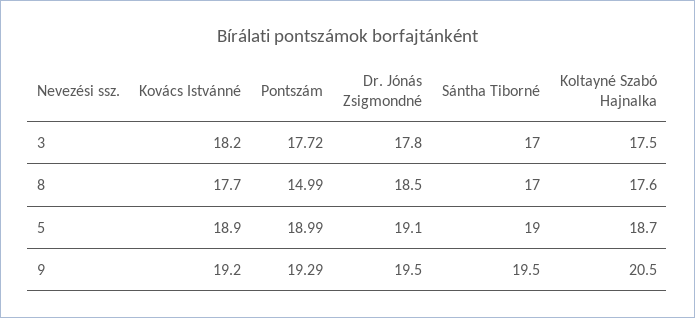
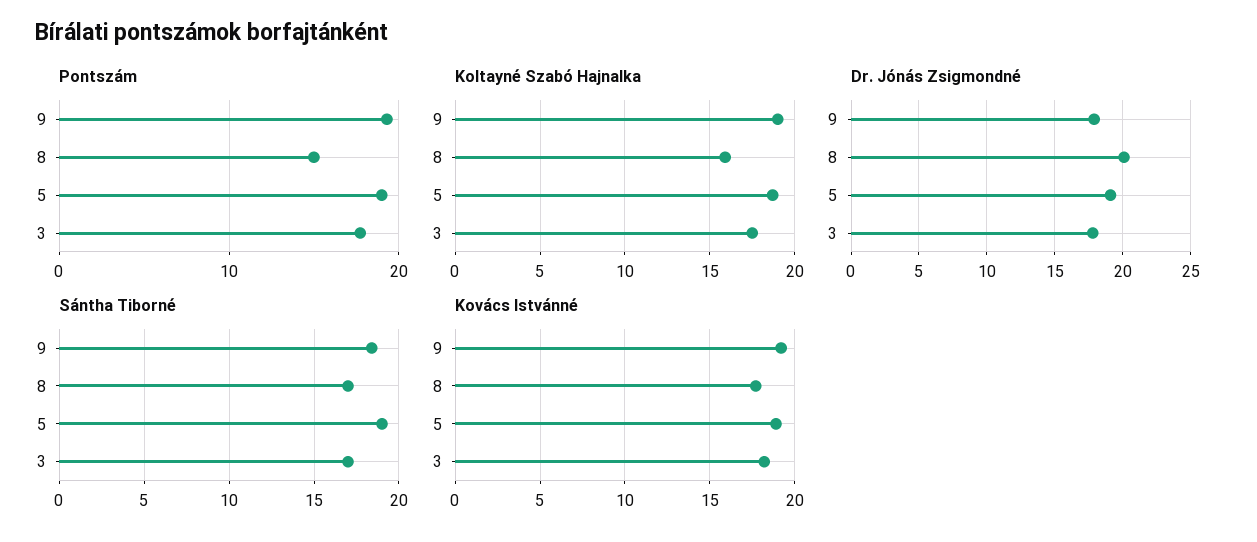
  {
    "Kovács Istvánné": {
      "3": 18.2,
      "8": 17.7,
      "5": 18.9,
      "9": 19.2
    },
    "Pontszám": {
      "3": 17.72,
      "8": 14.99,
      "5": 18.99,
      "9": 19.29
    },
    "Dr. Jónás Zsigmondné": {
      "3": 17.8,
-     "8": 18.5,
+     "8": 20,
      "5": 19.1,
-     "9": 19.5
+     "9": 18
    },
    "Sántha Tiborné": {
      "3": 17,
      "8": 17,
      "5": 19,
-     "9": 19.5
+     "9": 18.5
    },
    "Koltayné Szabó Hajnalka": {
      "3": 17.5,
-     "8": 17.6,
+     "8": 16,
      "5": 18.7,
-     "9": 20.5
+     "9": 19
    }
  }

